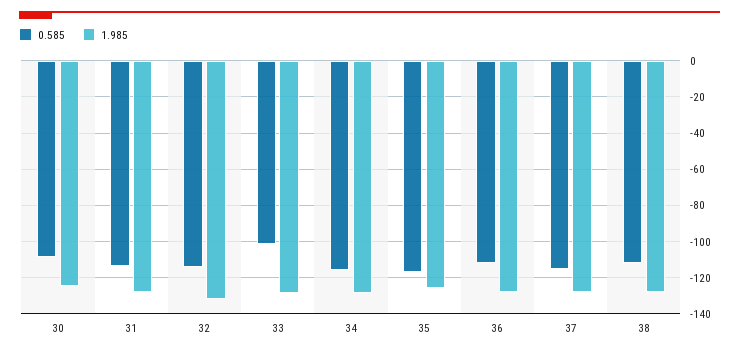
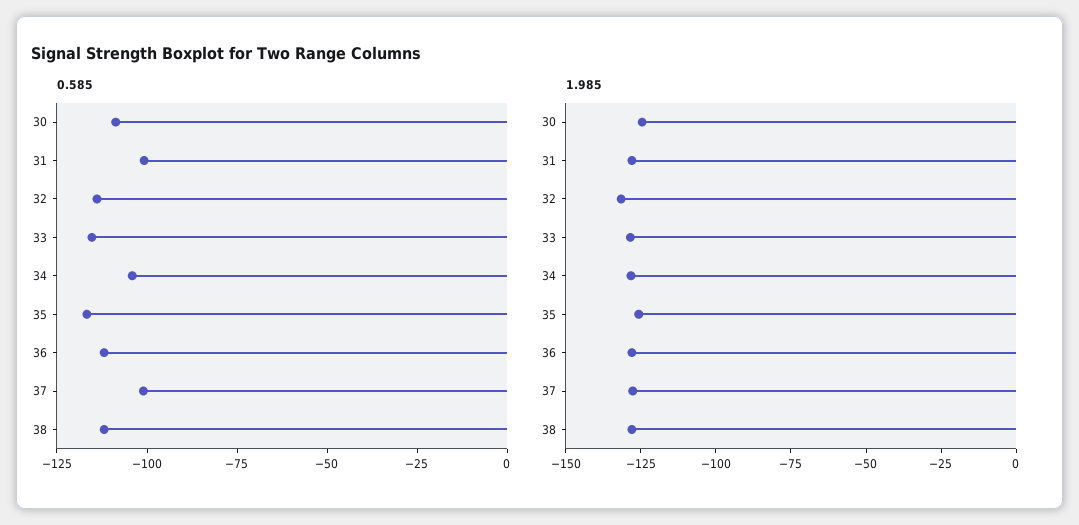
  {
    "0.585": {
      "30": -110,
-     "31": -115,
+     "31": -100,
      "32": -115,
-     "33": -100,
+     "33": -115,
-     "34": -115,
+     "34": -105,
      "35": -115,
      "36": -110,
-     "37": -115,
+     "37": -100,
      "38": -110
    },
    "1.985": {
      "30": -125,
      "31": -130,
      "32": -130,
      "33": -130,
      "34": -130,
      "35": -125,
      "36": -130,
      "37": -130,
      "38": -130
    }
  }

